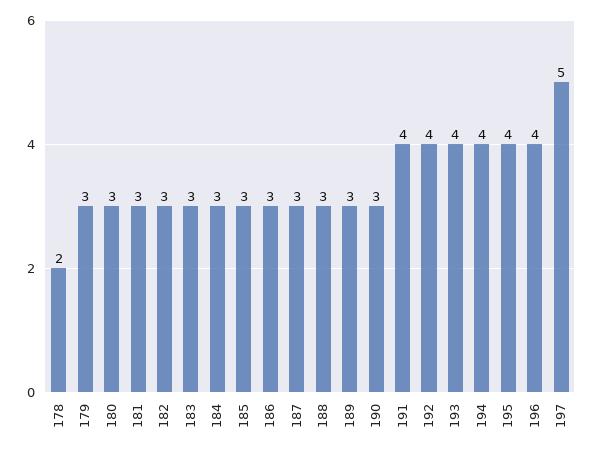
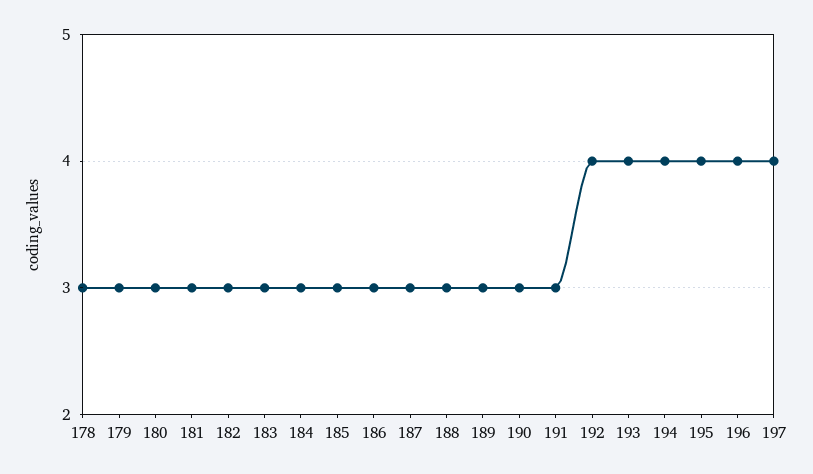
  {
-   "178": 2,
+   "178": 3,
    "179": 3,
    "180": 3,
    "181": 3,
    "182": 3,
    "183": 3,
    "184": 3,
    "185": 3,
    "186": 3,
    "187": 3,
    "188": 3,
    "189": 3,
    "190": 3,
-   "191": 4,
+   "191": 3,
    "192": 4,
    "193": 4,
    "194": 4,
    "195": 4,
    "196": 4,
-   "197": 5
+   "197": 4
  }

